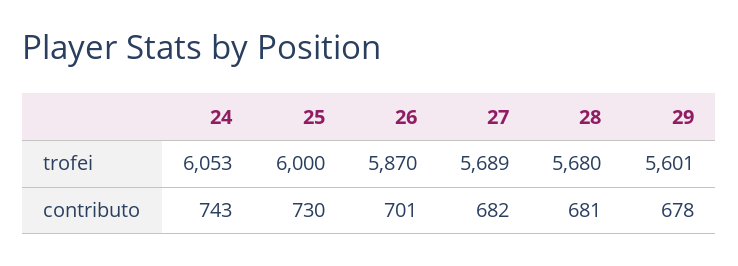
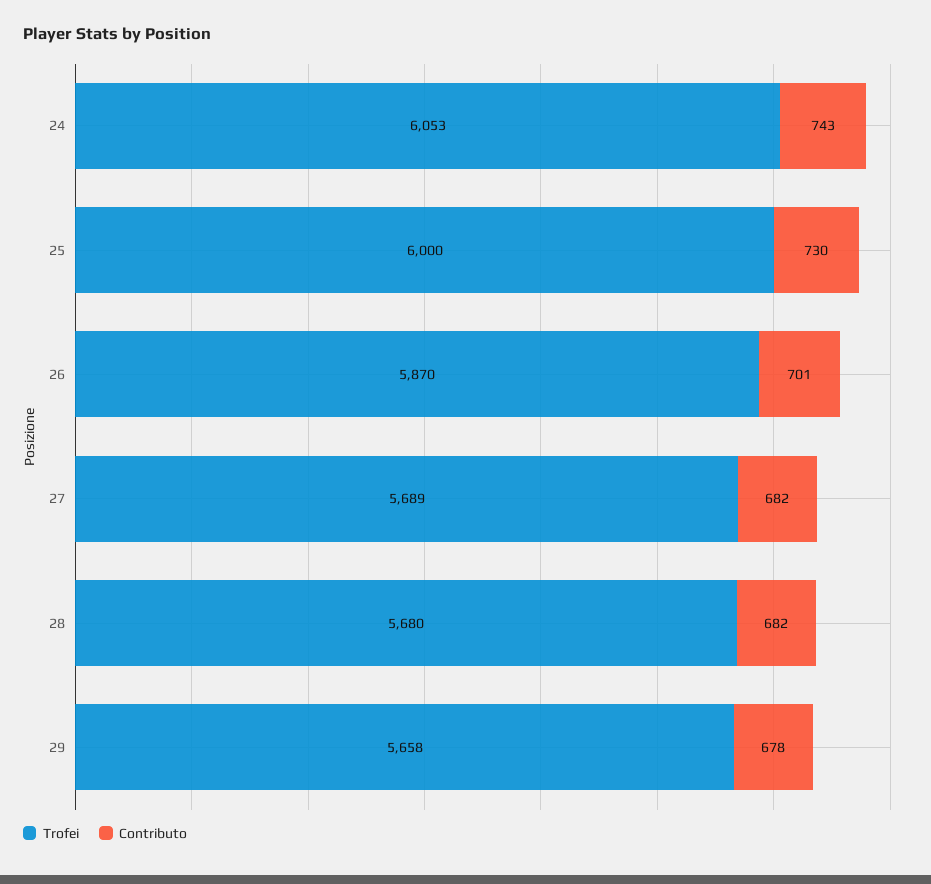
  {
    "trofei": {
      "24": 6053,
      "25": 6000,
      "26": 5870,
      "27": 5689,
      "28": 5680,
-     "29": 5601
+     "29": 5658
    },
    "contributo": {
      "24": 743,
      "25": 730,
      "26": 701,
      "27": 682,
-     "28": 681,
+     "28": 682,
      "29": 678
    }
  }

